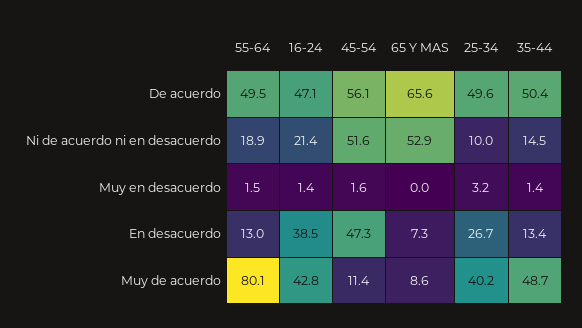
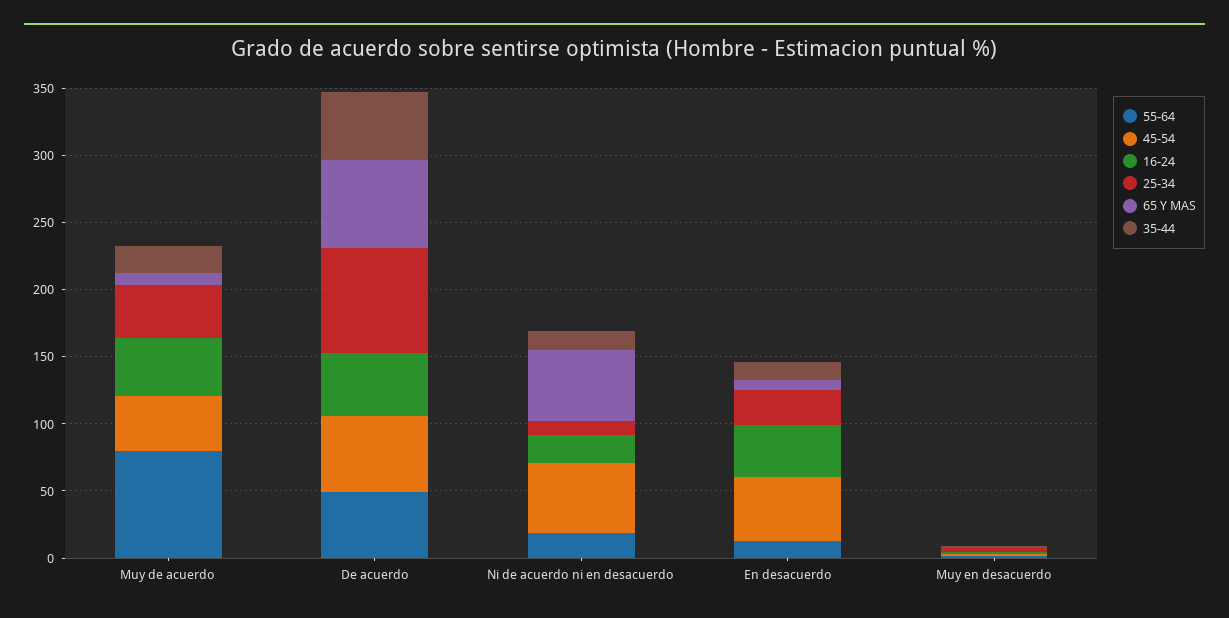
  {
    "55-64": {
      "De acuerdo": 49.5,
      "Ni de acuerdo ni en desacuerdo": 18.9,
      "Muy en desacuerdo": 1.5,
      "En desacuerdo": 13,
      "Muy de acuerdo": 80.1
    },
    "16-24": {
      "De acuerdo": 47.1,
      "Ni de acuerdo ni en desacuerdo": 21.4,
      "Muy en desacuerdo": 1.4,
      "En desacuerdo": 38.5,
      "Muy de acuerdo": 42.8
    },
    "45-54": {
      "De acuerdo": 56.1,
      "Ni de acuerdo ni en desacuerdo": 51.6,
      "Muy en desacuerdo": 1.6,
      "En desacuerdo": 47.3,
-     "Muy de acuerdo": 11.4
+     "Muy de acuerdo": 40
    },
    "65 Y MAS": {
      "De acuerdo": 65.6,
      "Ni de acuerdo ni en desacuerdo": 52.9,
      "Muy en desacuerdo": 0,
      "En desacuerdo": 7.3,
      "Muy de acuerdo": 8.6
    },
    "25-34": {
-     "De acuerdo": 49.6,
+     "De acuerdo": 80,
      "Ni de acuerdo ni en desacuerdo": 10,
      "Muy en desacuerdo": 3.2,
      "En desacuerdo": 26.7,
      "Muy de acuerdo": 40.2
    },
    "35-44": {
      "De acuerdo": 50.4,
      "Ni de acuerdo ni en desacuerdo": 14.5,
      "Muy en desacuerdo": 1.4,
      "En desacuerdo": 13.4,
-     "Muy de acuerdo": 48.7
+     "Muy de acuerdo": 20
    }
  }

